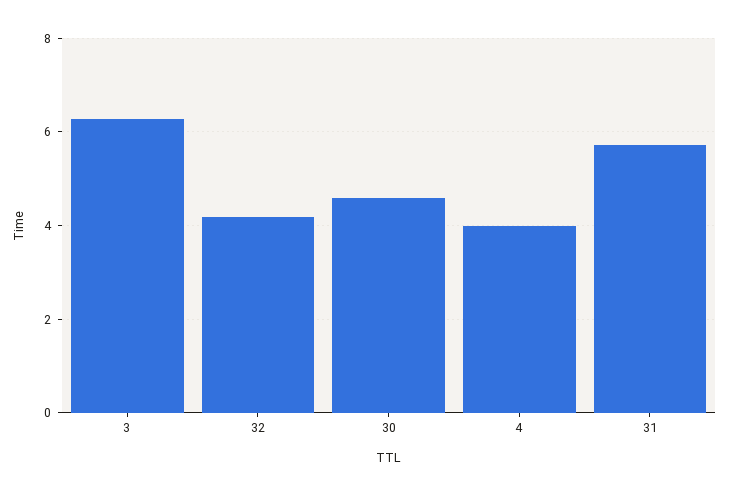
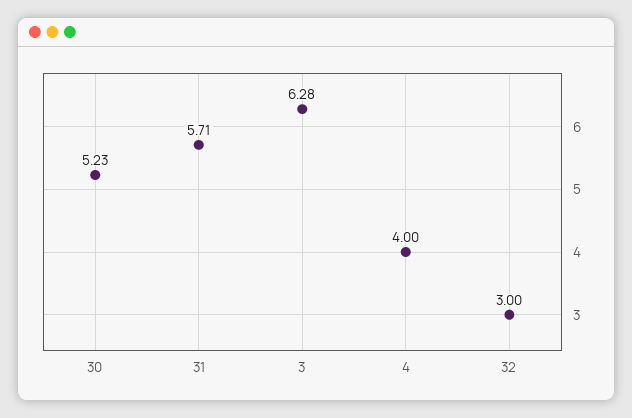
  {
    "3": 6.28,
-   "32": 4.2,
+   "32": 3,
-   "30": 4.6,
+   "30": 5.23,
    "4": 4,
    "31": 5.71
  }

